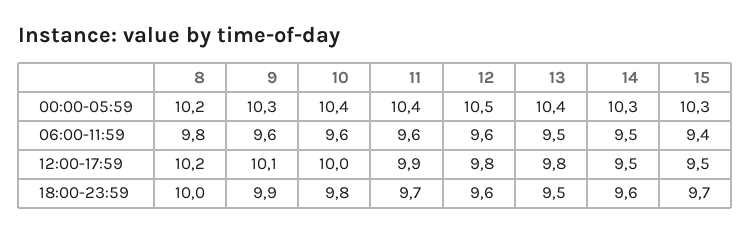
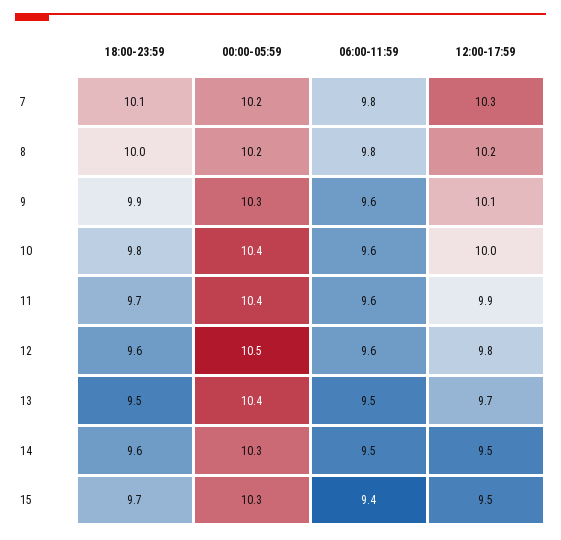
  {
    "8": {
      "00:00-05:59": 10.2,
      "06:00-11:59": 9.8,
      "12:00-17:59": 10.2,
      "18:00-23:59": 10
    },
    "9": {
      "00:00-05:59": 10.3,
      "06:00-11:59": 9.6,
      "12:00-17:59": 10.1,
      "18:00-23:59": 9.9
    },
    "10": {
      "00:00-05:59": 10.4,
      "06:00-11:59": 9.6,
      "12:00-17:59": 10,
      "18:00-23:59": 9.8
    },
    "11": {
      "00:00-05:59": 10.4,
      "06:00-11:59": 9.6,
      "12:00-17:59": 9.9,
      "18:00-23:59": 9.7
    },
    "12": {
      "00:00-05:59": 10.5,
      "06:00-11:59": 9.6,
      "12:00-17:59": 9.8,
      "18:00-23:59": 9.6
    },
    "13": {
      "00:00-05:59": 10.4,
      "06:00-11:59": 9.5,
-     "12:00-17:59": 9.8,
+     "12:00-17:59": 9.7,
      "18:00-23:59": 9.5
    },
    "14": {
      "00:00-05:59": 10.3,
      "06:00-11:59": 9.5,
      "12:00-17:59": 9.5,
      "18:00-23:59": 9.6
    },
    "15": {
      "00:00-05:59": 10.3,
      "06:00-11:59": 9.4,
      "12:00-17:59": 9.5,
      "18:00-23:59": 9.7
-   }
+   },
+   "7": {
+     "18:00-23:59": 10.1,
+     "00:00-05:59": 10.2,
+     "06:00-11:59": 9.8,
+     "12:00-17:59": 10.3
+   }
  }

